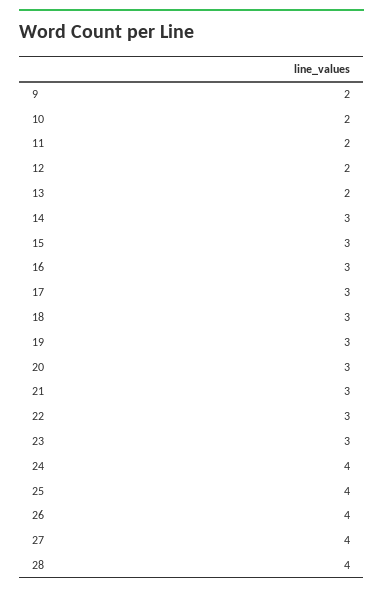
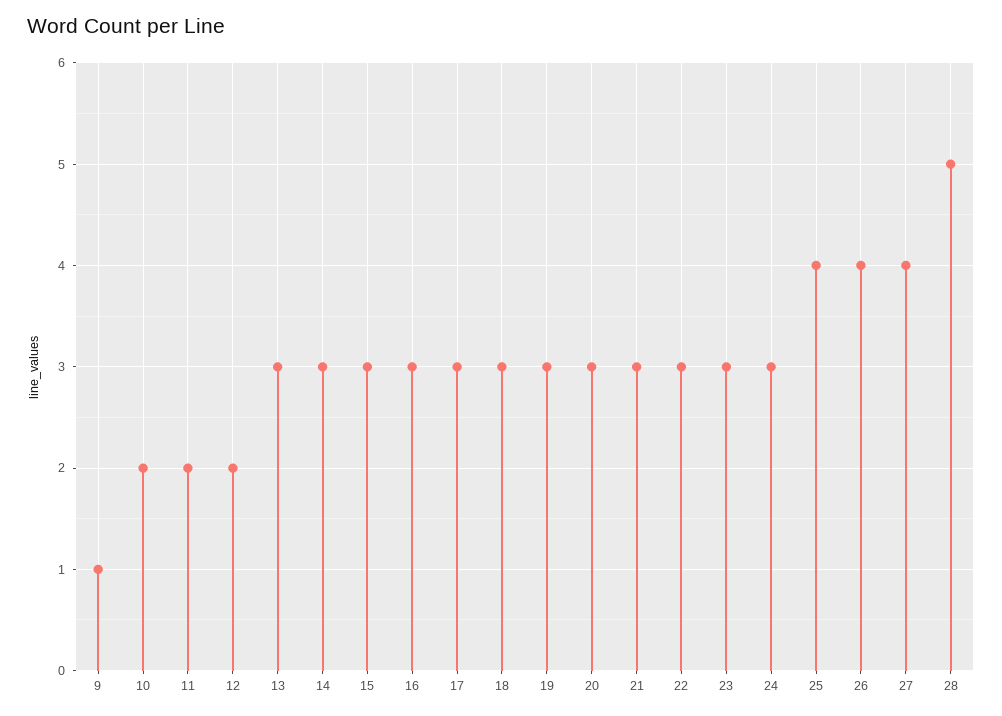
  {
-   "9": 2,
+   "9": 1,
    "10": 2,
    "11": 2,
    "12": 2,
-   "13": 2,
+   "13": 3,
    "14": 3,
    "15": 3,
    "16": 3,
    "17": 3,
    "18": 3,
    "19": 3,
    "20": 3,
    "21": 3,
    "22": 3,
    "23": 3,
-   "24": 4,
+   "24": 3,
    "25": 4,
    "26": 4,
    "27": 4,
-   "28": 4
+   "28": 5
  }

